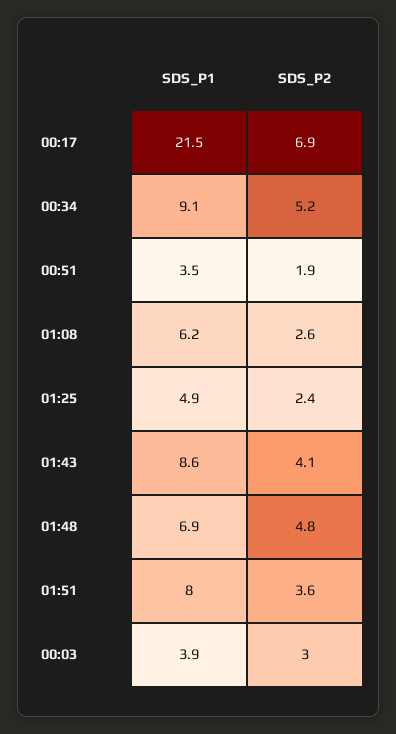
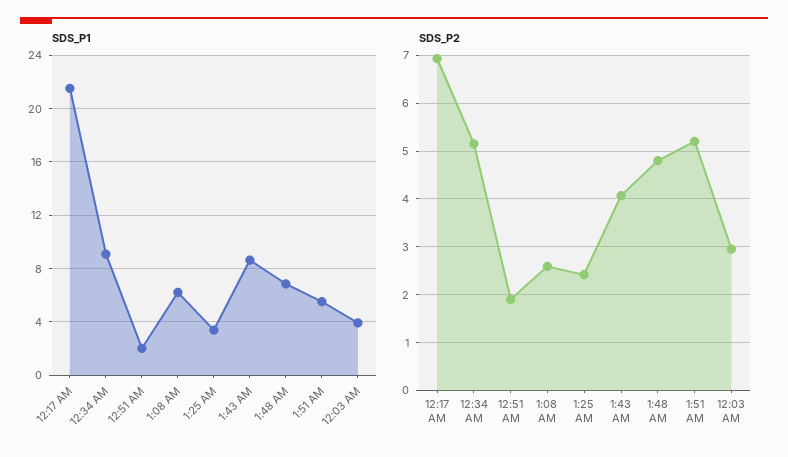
  {
    "SDS_P1": {
      "00:17": 21.5,
      "00:34": 9.1,
-     "00:51": 3.5,
+     "00:51": 2,
      "01:08": 6.2,
-     "01:25": 4.9,
+     "01:25": 3.5,
      "01:43": 8.6,
      "01:48": 6.9,
-     "01:51": 8,
+     "01:51": 5.5,
      "00:03": 3.9
    },
    "SDS_P2": {
      "00:17": 6.9,
      "00:34": 5.2,
      "00:51": 1.9,
      "01:08": 2.6,
      "01:25": 2.4,
      "01:43": 4.1,
      "01:48": 4.8,
-     "01:51": 3.6,
+     "01:51": 5.2,
      "00:03": 3
    }
  }

